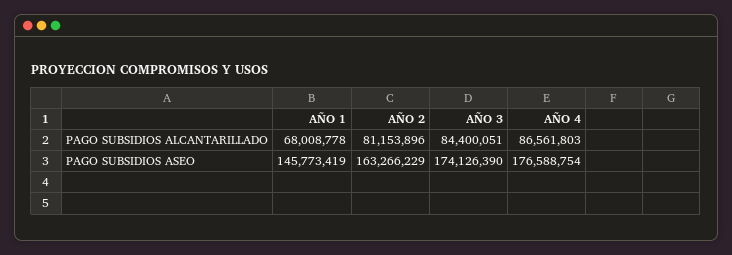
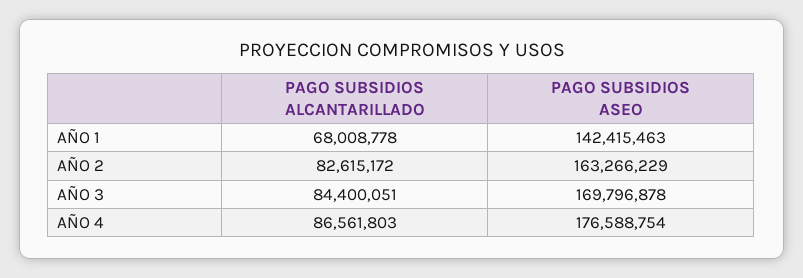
  {
    "AÑO 1": {
      "PAGO SUBSIDIOS ALCANTARILLADO": 68008778,
-     "PAGO SUBSIDIOS ASEO": 145773419
+     "PAGO SUBSIDIOS ASEO": 142415463
    },
    "AÑO 2": {
-     "PAGO SUBSIDIOS ALCANTARILLADO": 81153896,
+     "PAGO SUBSIDIOS ALCANTARILLADO": 82615172,
      "PAGO SUBSIDIOS ASEO": 163266229
    },
    "AÑO 3": {
      "PAGO SUBSIDIOS ALCANTARILLADO": 84400051,
-     "PAGO SUBSIDIOS ASEO": 174126390
+     "PAGO SUBSIDIOS ASEO": 169796878
    },
    "AÑO 4": {
      "PAGO SUBSIDIOS ALCANTARILLADO": 86561803,
      "PAGO SUBSIDIOS ASEO": 176588754
    }
  }

